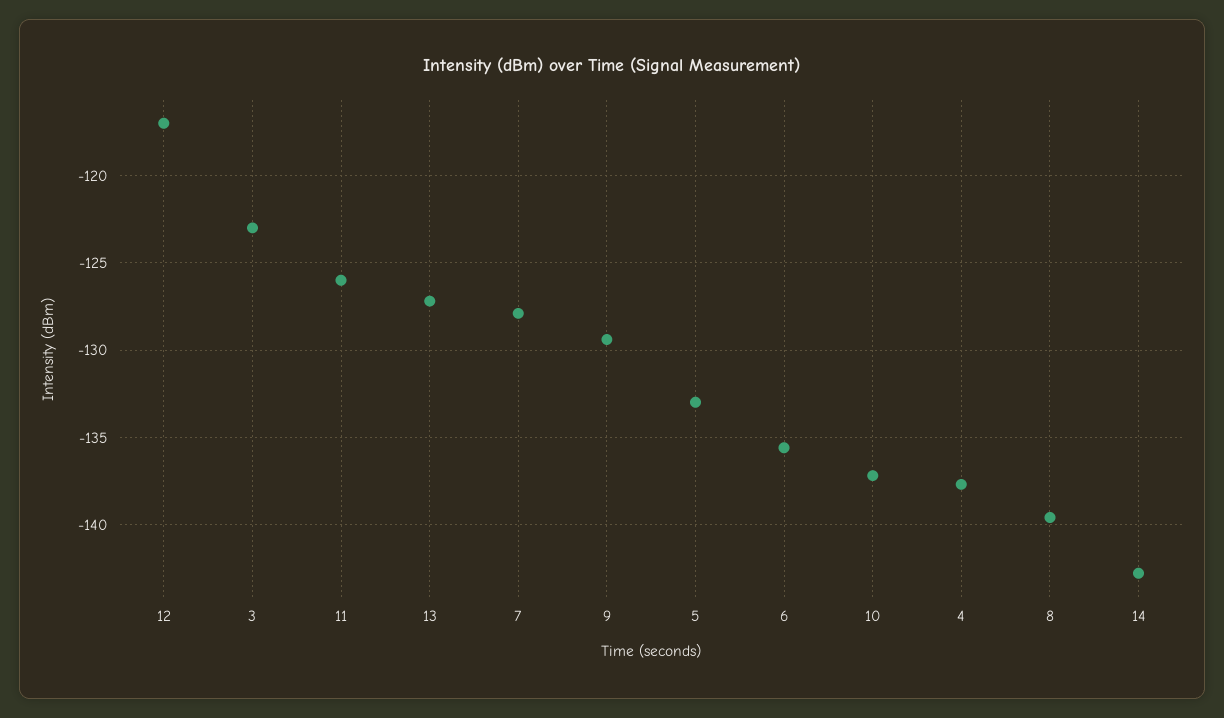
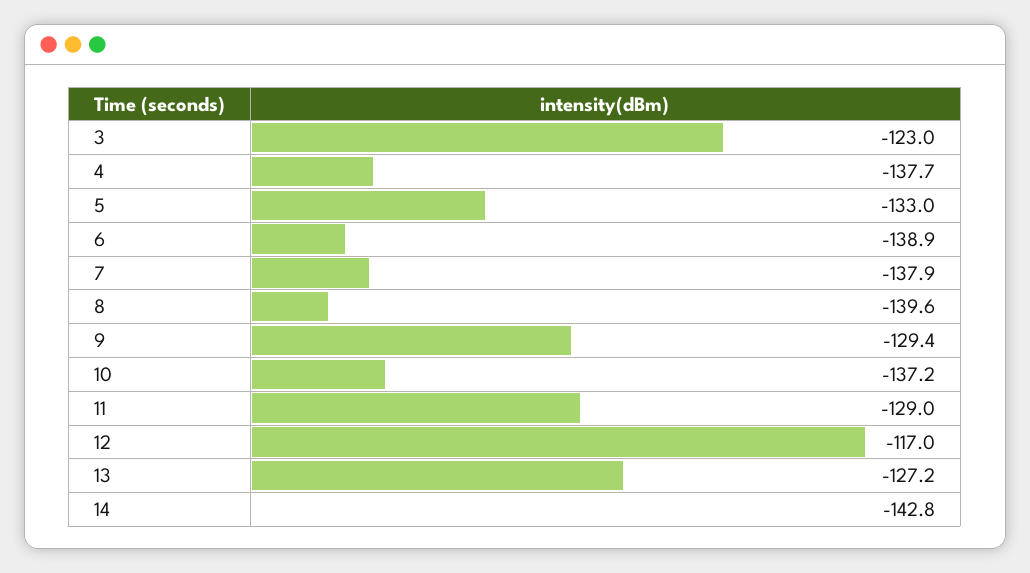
  {
    "12": -117,
    "3": -123,
-   "11": -126,
+   "11": -129,
    "13": -127.2,
-   "7": -128,
+   "7": -137.9,
    "9": -129.4,
    "5": -133,
-   "6": -135.5,
+   "6": -138.9,
    "10": -137.2,
    "4": -137.7,
    "8": -139.6,
    "14": -142.8
  }

